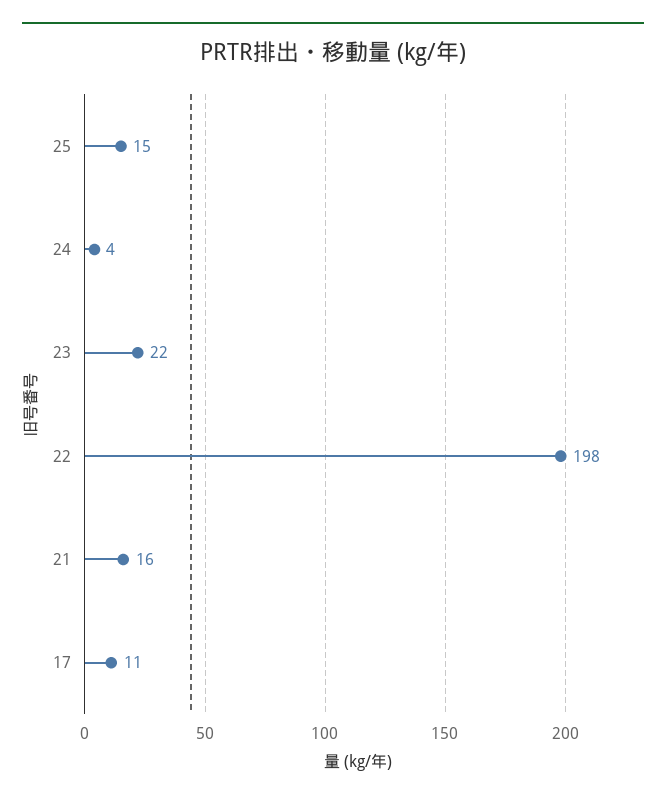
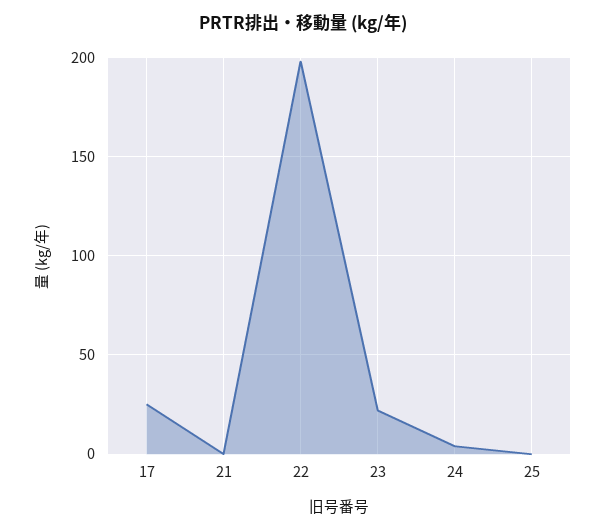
  {
-   "25": 15,
+   "25": 0,
    "24": 4,
    "23": 22,
    "22": 198,
-   "21": 16,
+   "21": 0,
-   "17": 11
+   "17": 25
  }

